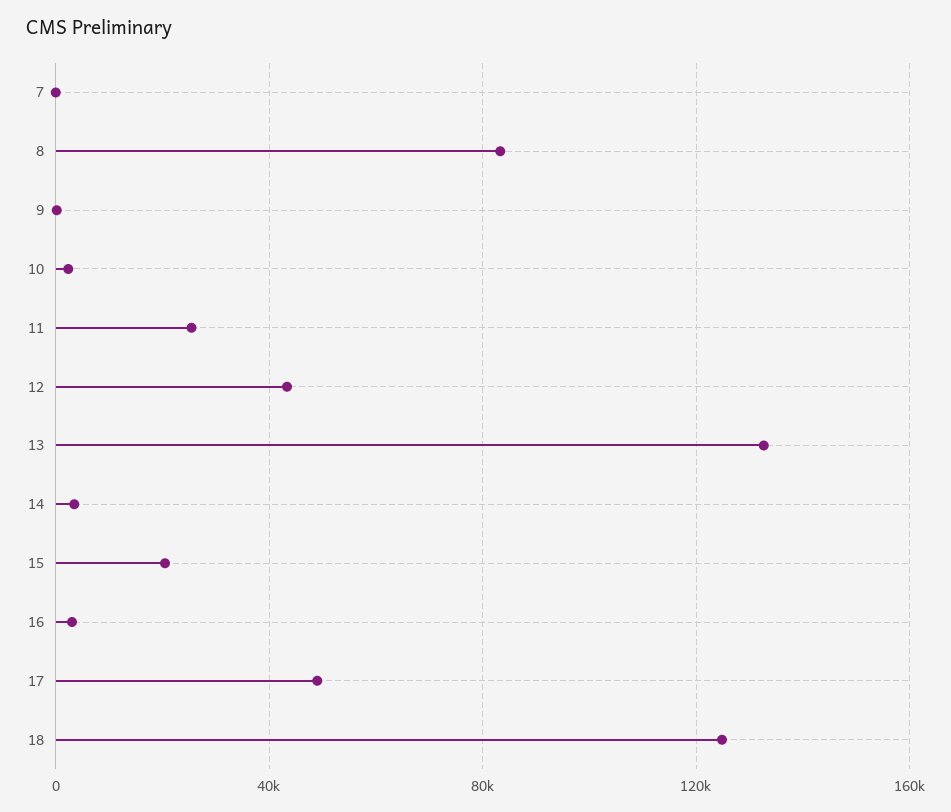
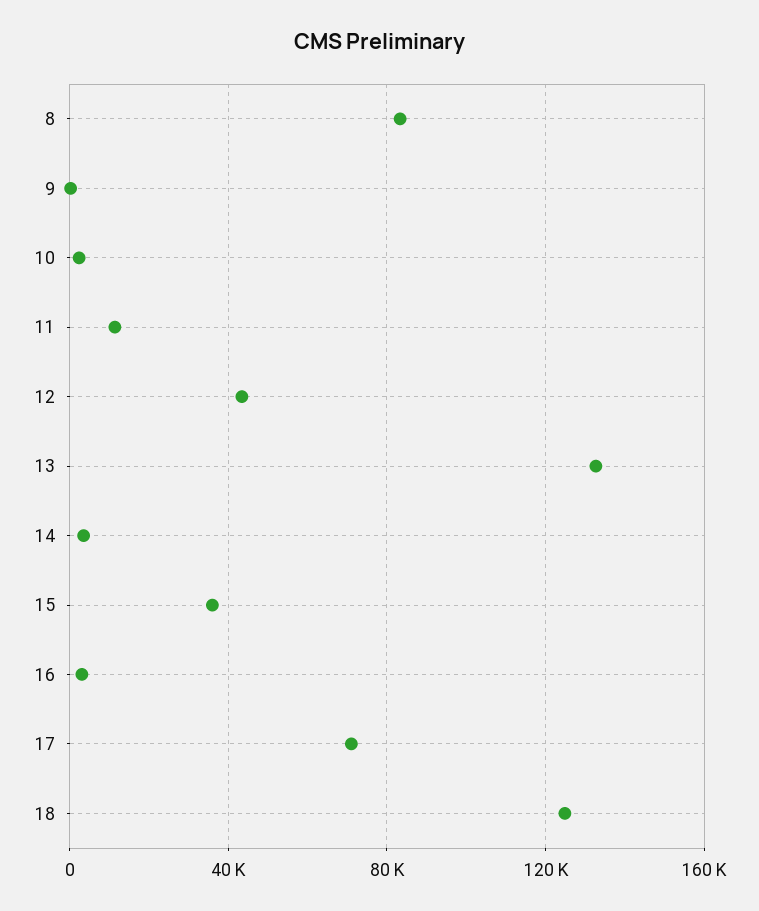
  {
-   "7": 0,
    "8": 85000,
    "9": 0,
    "10": 0,
-   "11": 25000,
+   "11": 10000,
    "12": 45000,
    "13": 135000,
    "14": 5000,
-   "15": 20000,
+   "15": 35000,
    "16": 5000,
-   "17": 50000,
+   "17": 70000,
    "18": 125000
  }

